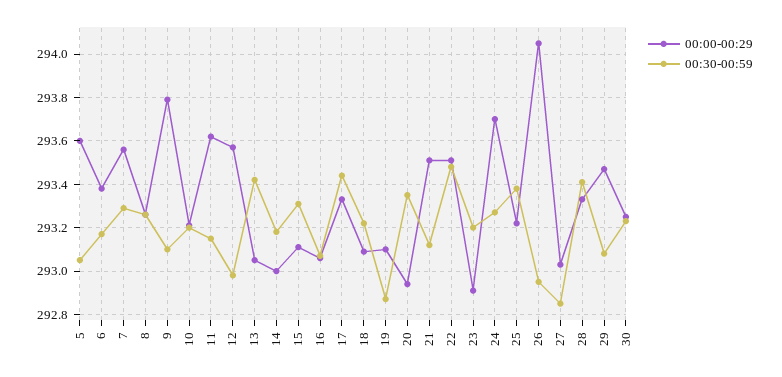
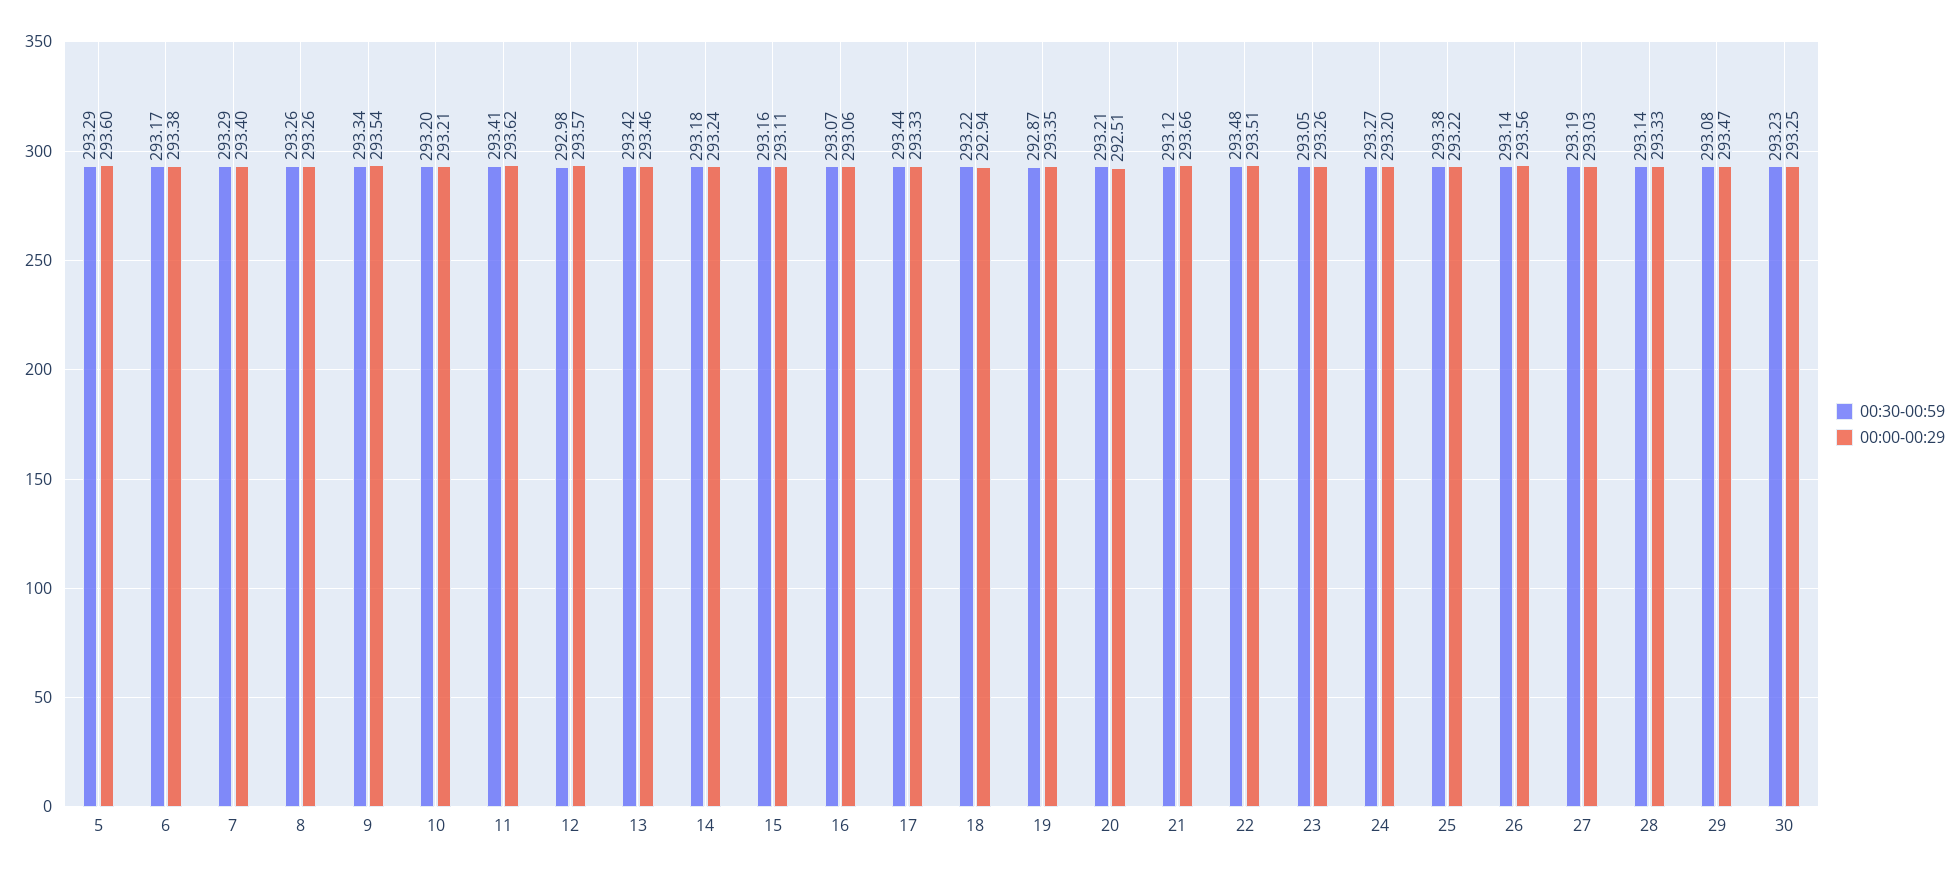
  {
    "00:00-00:29": {
      "5": 293.6,
      "6": 293.38,
-     "7": 293.55,
+     "7": 293.4,
      "8": 293.26,
-     "9": 293.8,
+     "9": 293.54,
      "10": 293.21,
      "11": 293.62,
      "12": 293.57,
-     "13": 293.05,
+     "13": 293.46,
-     "14": 293,
+     "14": 293.24,
      "15": 293.11,
      "16": 293.06,
      "17": 293.33,
-     "18": 293.1,
+     "18": 292.94,
-     "19": 293.1,
+     "19": 293.35,
-     "20": 292.95,
+     "20": 292.51,
-     "21": 293.5,
+     "21": 293.66,
      "22": 293.51,
-     "23": 292.9,
+     "23": 293.26,
-     "24": 293.7,
+     "24": 293.2,
      "25": 293.22,
-     "26": 294.05,
+     "26": 293.56,
      "27": 293.03,
      "28": 293.33,
      "29": 293.47,
      "30": 293.25
    },
    "00:30-00:59": {
-     "5": 293.05,
+     "5": 293.29,
      "6": 293.17,
      "7": 293.29,
      "8": 293.26,
-     "9": 293.1,
+     "9": 293.34,
      "10": 293.2,
-     "11": 293.15,
+     "11": 293.41,
      "12": 292.98,
      "13": 293.42,
      "14": 293.18,
-     "15": 293.3,
+     "15": 293.16,
      "16": 293.07,
      "17": 293.44,
      "18": 293.22,
      "19": 292.87,
-     "20": 293.35,
+     "20": 293.21,
      "21": 293.12,
      "22": 293.48,
-     "23": 293.2,
+     "23": 293.05,
      "24": 293.27,
      "25": 293.38,
-     "26": 292.95,
+     "26": 293.14,
-     "27": 292.85,
+     "27": 293.19,
-     "28": 293.4,
+     "28": 293.14,
      "29": 293.08,
      "30": 293.23
    }
  }

